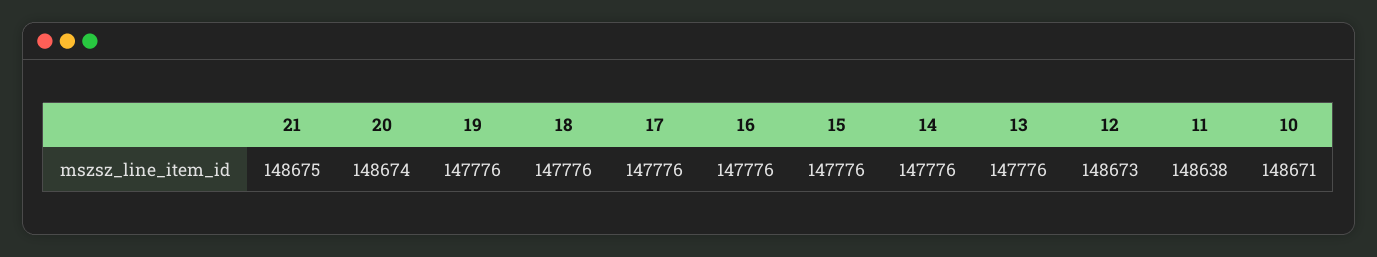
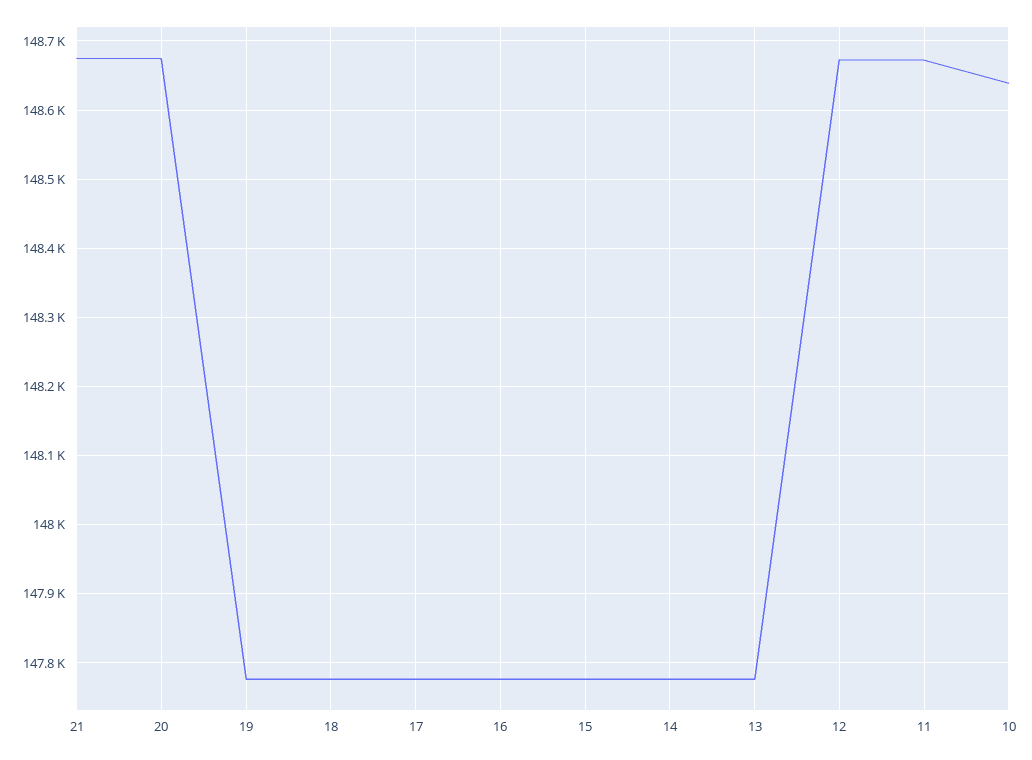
  {
    "21": 148675,
    "20": 148674,
    "19": 147776,
    "18": 147776,
    "17": 147776,
    "16": 147776,
    "15": 147776,
    "14": 147776,
    "13": 147776,
    "12": 148673,
-   "11": 148638,
+   "11": 148670,
-   "10": 148671
+   "10": 148640
  }

